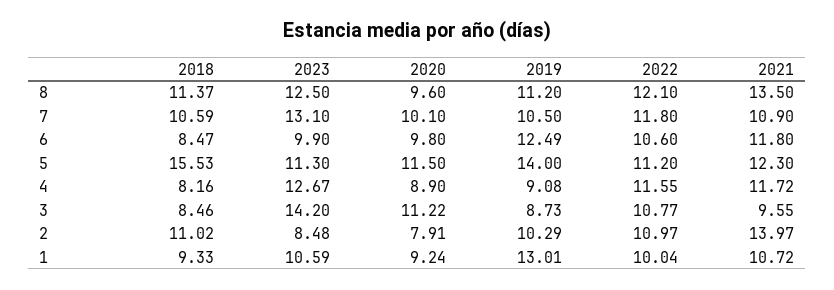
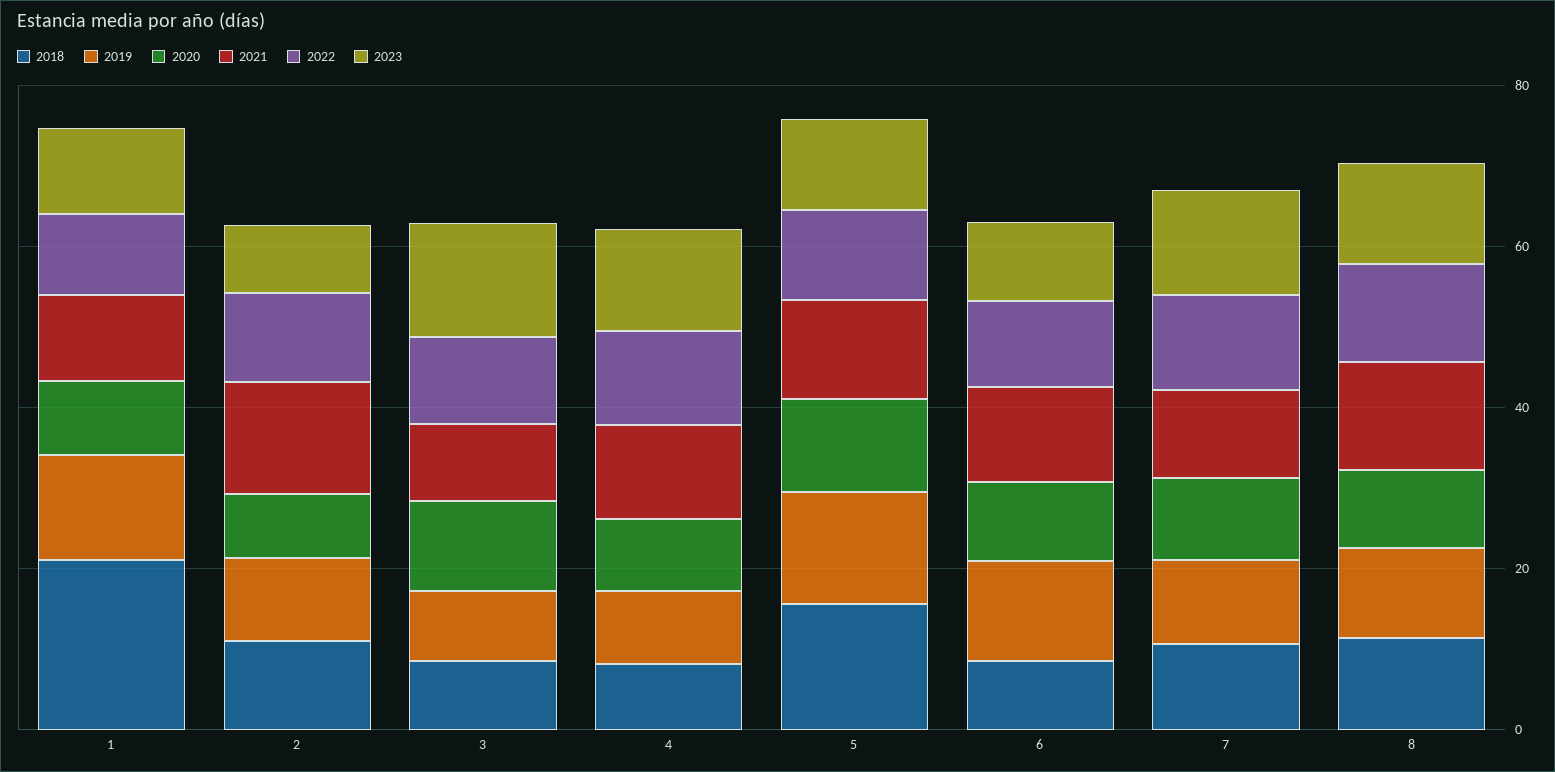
  {
    "2018": {
      "8": 11.37,
      "7": 10.59,
      "6": 8.47,
      "5": 15.53,
      "4": 8.16,
      "3": 8.46,
      "2": 11.02,
-     "1": 9.33
+     "1": 20
    },
    "2023": {
      "8": 12.5,
      "7": 13.1,
      "6": 9.9,
      "5": 11.3,
      "4": 12.67,
      "3": 14.2,
      "2": 8.48,
      "1": 10.59
    },
    "2020": {
      "8": 9.6,
      "7": 10.1,
      "6": 9.8,
      "5": 11.5,
      "4": 8.9,
      "3": 11.22,
      "2": 7.91,
      "1": 9.24
    },
    "2019": {
      "8": 11.2,
      "7": 10.5,
      "6": 12.49,
      "5": 14,
      "4": 9.08,
      "3": 8.73,
      "2": 10.29,
      "1": 13.01
    },
    "2022": {
      "8": 12.1,
      "7": 11.8,
      "6": 10.6,
      "5": 11.2,
      "4": 11.55,
      "3": 10.77,
      "2": 10.97,
      "1": 10.04
    },
    "2021": {
      "8": 13.5,
      "7": 10.9,
      "6": 11.8,
      "5": 12.3,
      "4": 11.72,
      "3": 9.55,
      "2": 13.97,
      "1": 10.72
    }
  }

